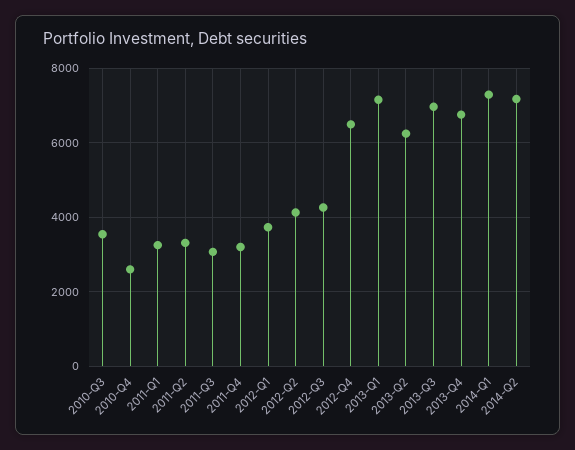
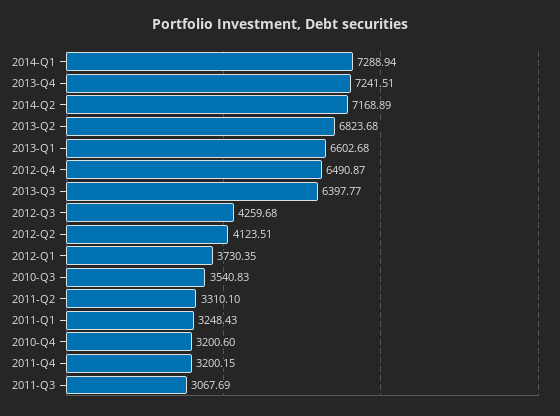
  {
    "2010-Q3": 3540.83,
-   "2010-Q4": 2600,
+   "2010-Q4": 3200.6,
    "2011-Q1": 3248.43,
    "2011-Q2": 3310.1,
    "2011-Q3": 3067.69,
    "2011-Q4": 3200.15,
    "2012-Q1": 3730.35,
    "2012-Q2": 4123.51,
    "2012-Q3": 4259.68,
    "2012-Q4": 6490.87,
-   "2013-Q1": 7200,
+   "2013-Q1": 6602.68,
-   "2013-Q2": 6200,
+   "2013-Q2": 6823.68,
-   "2013-Q3": 7000,
+   "2013-Q3": 6397.77,
-   "2013-Q4": 6800,
+   "2013-Q4": 7241.51,
    "2014-Q1": 7288.94,
    "2014-Q2": 7168.89
  }

